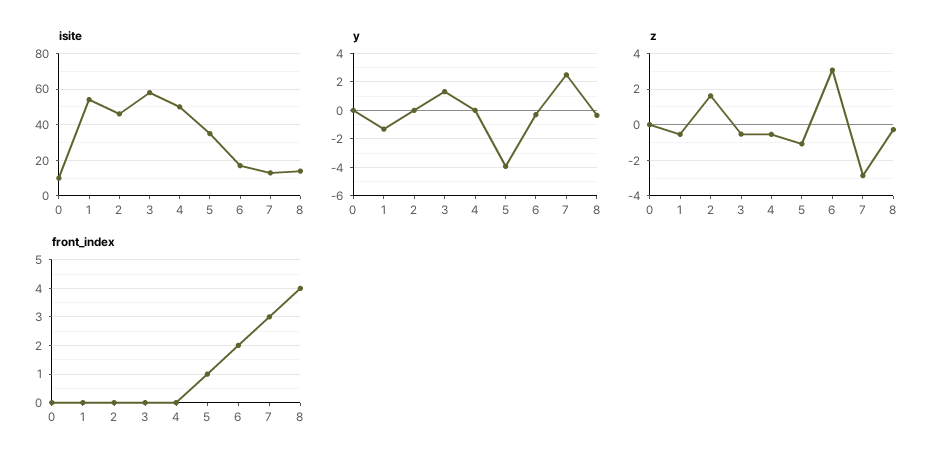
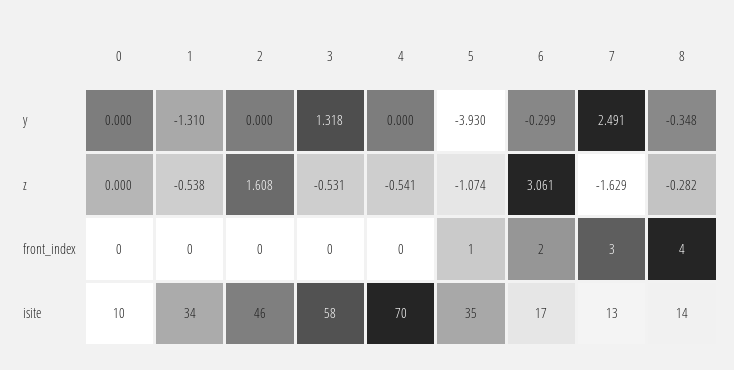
  {
    "isite": {
      "0": 10,
-     "1": 55,
+     "1": 34,
      "2": 46,
      "3": 58,
-     "4": 50,
+     "4": 70,
      "5": 35,
      "6": 17,
      "7": 13,
      "8": 14
    },
    "y": {
      "0": 0,
      "1": -1.31,
      "2": 0,
      "3": 1.318,
      "4": 0,
      "5": -3.93,
      "6": -0.299,
      "7": 2.491,
      "8": -0.348
    },
    "z": {
      "0": 0,
      "1": -0.538,
      "2": 1.608,
      "3": -0.531,
      "4": -0.541,
      "5": -1.074,
      "6": 3.061,
-     "7": -3,
+     "7": -1.629,
      "8": -0.282
    },
    "front_index": {
      "0": 0,
      "1": 0,
      "2": 0,
      "3": 0,
      "4": 0,
      "5": 1,
      "6": 2,
      "7": 3,
      "8": 4
    }
  }

